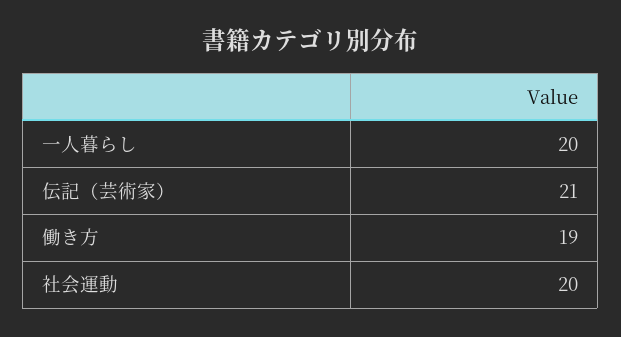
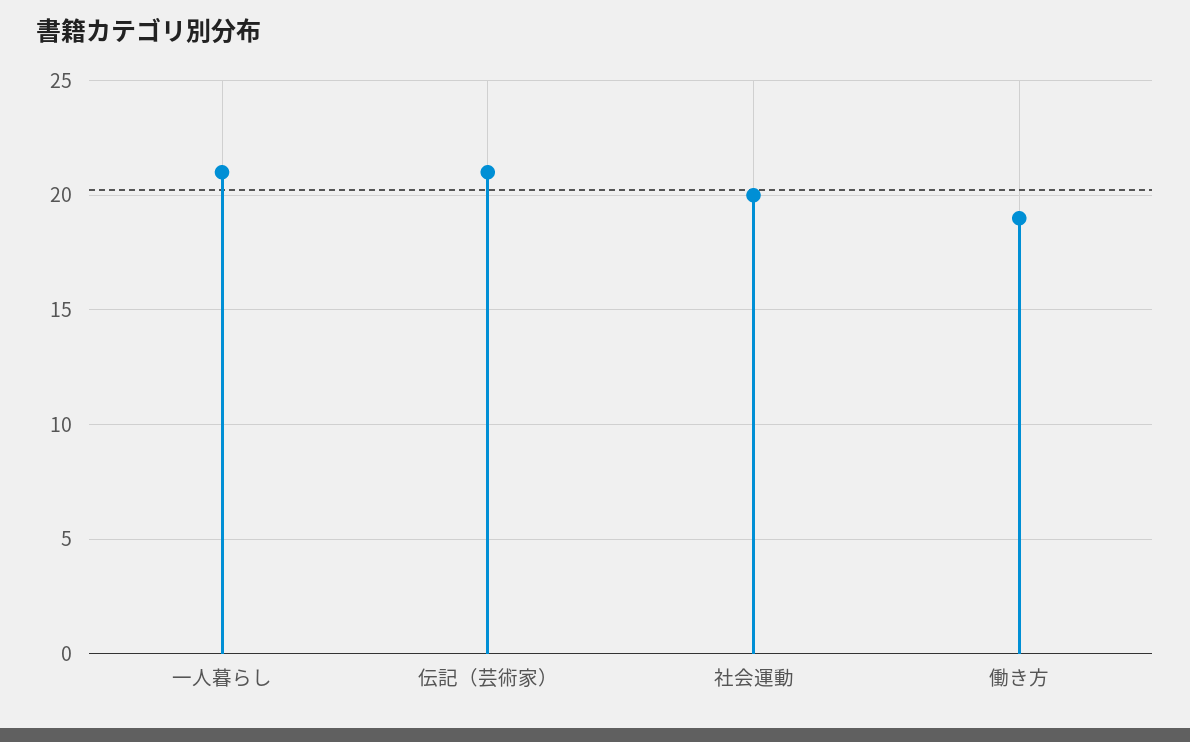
  {
-   "一人暮らし": 20,
+   "一人暮らし": 21,
    "伝記（芸術家）": 21,
    "働き方": 19,
    "社会運動": 20
  }

